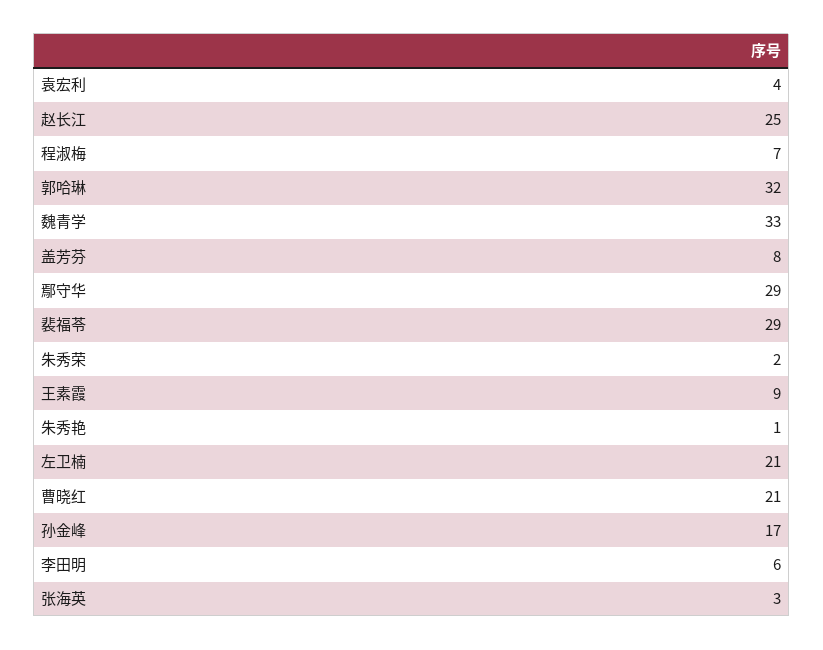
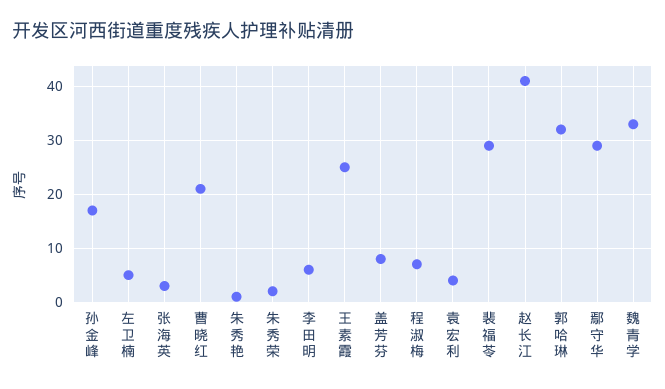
  {
    "袁宏利": 4,
-   "赵长江": 25,
+   "赵长江": 40,
    "程淑梅": 7,
    "郭哈琳": 32,
    "魏青学": 33,
    "盖芳芬": 8,
    "鄢守华": 29,
    "裴福苓": 29,
    "朱秀荣": 2,
-   "王素霞": 9,
+   "王素霞": 25,
    "朱秀艳": 1,
-   "左卫楠": 21,
+   "左卫楠": 5,
    "曹晓红": 21,
    "孙金峰": 17,
    "李田明": 6,
    "张海英": 3
  }

